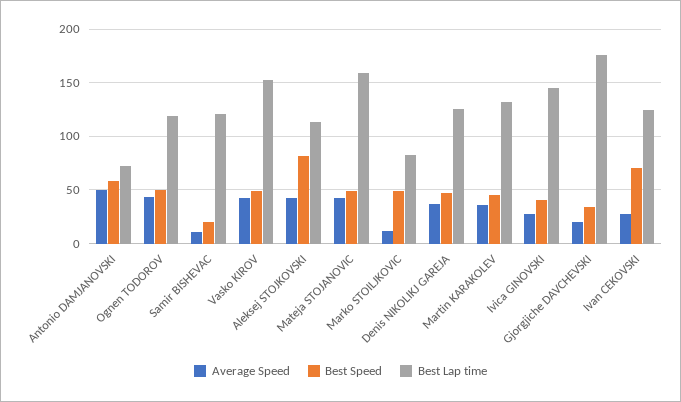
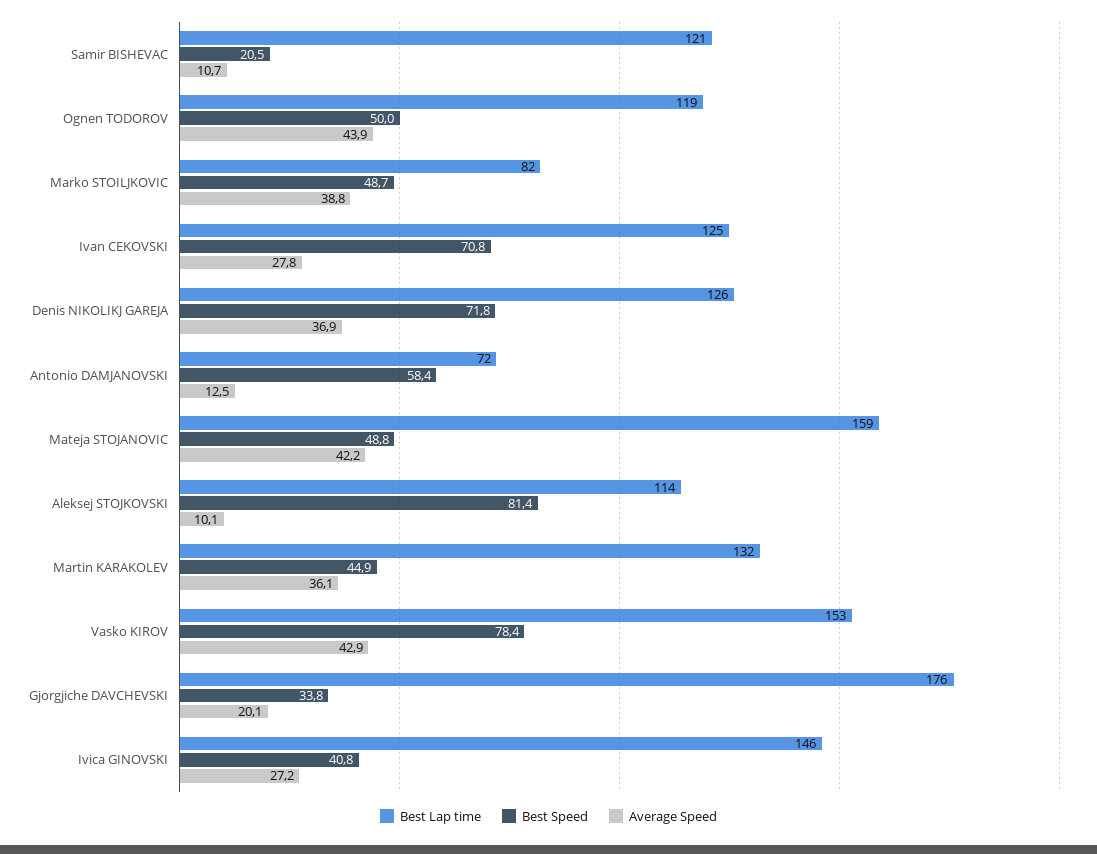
  {
    "Average Speed": {
-     "Antonio DAMJANOVSKI": 50,
+     "Antonio DAMJANOVSKI": 12.5,
      "Ognen TODOROV": 43.9,
      "Samir BISHEVAC": 10.7,
      "Vasko KIROV": 42.9,
-     "Aleksej STOJKOVSKI": 40,
+     "Aleksej STOJKOVSKI": 10.1,
      "Mateja STOJANOVIC": 42.2,
-     "Marko STOILJKOVIC": 10,
+     "Marko STOILJKOVIC": 38.8,
      "Denis NIKOLIKJ GAREJA": 36.9,
      "Martin KARAKOLEV": 36.1,
      "Ivica GINOVSKI": 27.2,
      "Gjorgjiche DAVCHEVSKI": 20.1,
      "Ivan CEKOVSKI": 27.8
    },
    "Best Speed": {
      "Antonio DAMJANOVSKI": 58.4,
      "Ognen TODOROV": 50,
      "Samir BISHEVAC": 20.5,
-     "Vasko KIROV": 50,
+     "Vasko KIROV": 78.4,
      "Aleksej STOJKOVSKI": 81.4,
      "Mateja STOJANOVIC": 48.8,
      "Marko STOILJKOVIC": 48.7,
-     "Denis NIKOLIKJ GAREJA": 50,
+     "Denis NIKOLIKJ GAREJA": 71.8,
      "Martin KARAKOLEV": 44.9,
      "Ivica GINOVSKI": 40.8,
      "Gjorgjiche DAVCHEVSKI": 33.8,
      "Ivan CEKOVSKI": 70.8
    },
    "Best Lap time": {
      "Antonio DAMJANOVSKI": 72,
      "Ognen TODOROV": 119,
      "Samir BISHEVAC": 121,
      "Vasko KIROV": 153,
      "Aleksej STOJKOVSKI": 114,
      "Mateja STOJANOVIC": 159,
      "Marko STOILJKOVIC": 82,
      "Denis NIKOLIKJ GAREJA": 126,
      "Martin KARAKOLEV": 132,
      "Ivica GINOVSKI": 146,
      "Gjorgjiche DAVCHEVSKI": 176,
      "Ivan CEKOVSKI": 125
    }
  }

